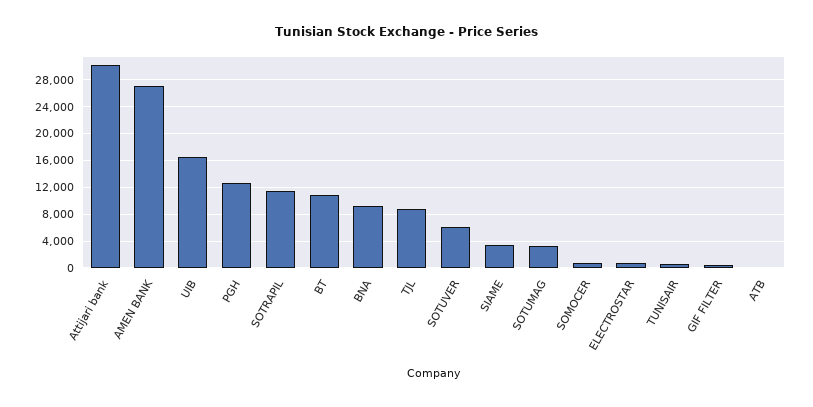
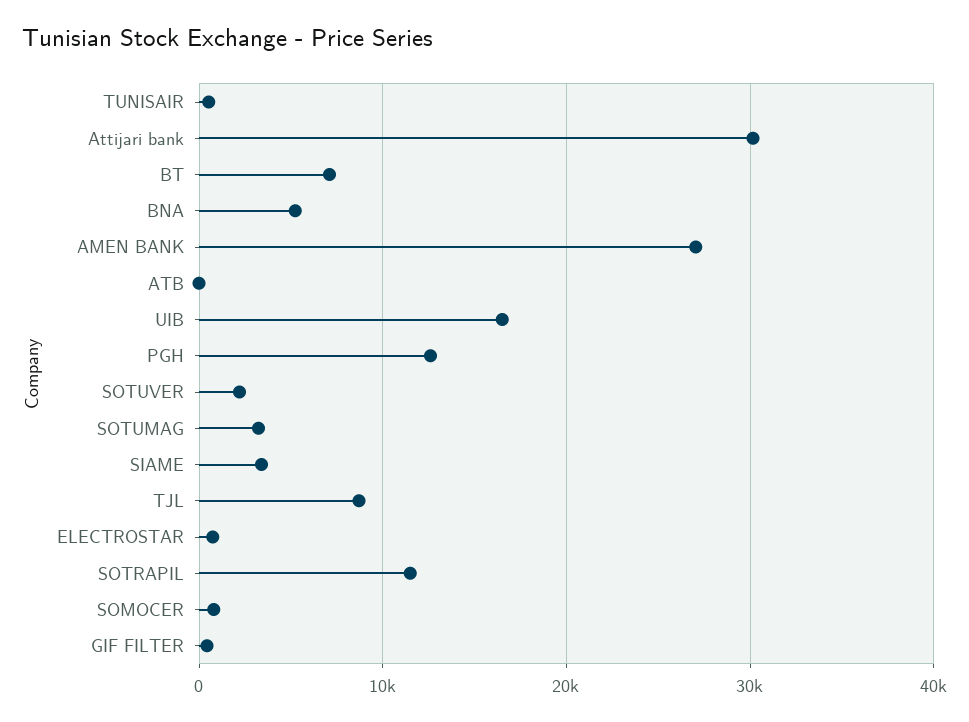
  {
    "Attijari bank": 30000,
    "AMEN BANK": 27000,
    "UIB": 17000,
    "PGH": 13000,
    "SOTRAPIL": 11000,
-   "BT": 11000,
+   "BT": 7000,
-   "BNA": 9000,
+   "BNA": 5000,
    "TJL": 9000,
-   "SOTUVER": 6000,
+   "SOTUVER": 2000,
    "SIAME": 3000,
    "SOTUMAG": 3000,
    "SOMOCER": 1000,
    "ELECTROSTAR": 1000,
    "TUNISAIR": 1000,
    "GIF FILTER": 0,
    "ATB": 0
  }

